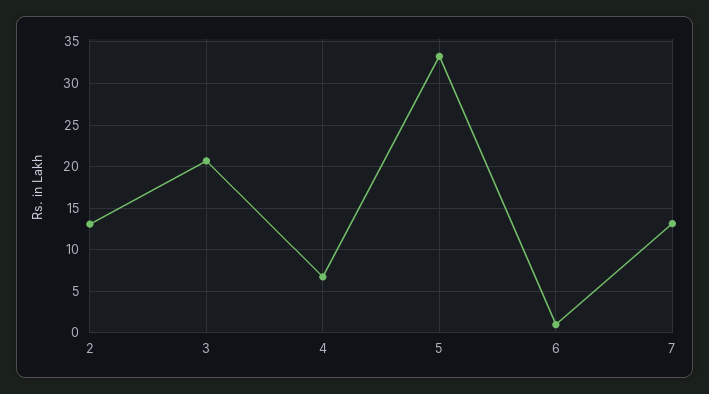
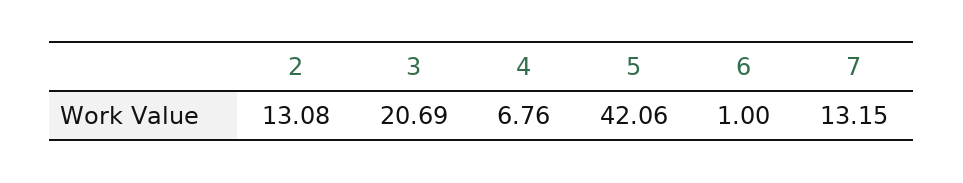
  {
    "2": 13.08,
    "3": 20.69,
    "4": 6.76,
-   "5": 33,
+   "5": 42.06,
    "6": 1,
    "7": 13.15
  }

